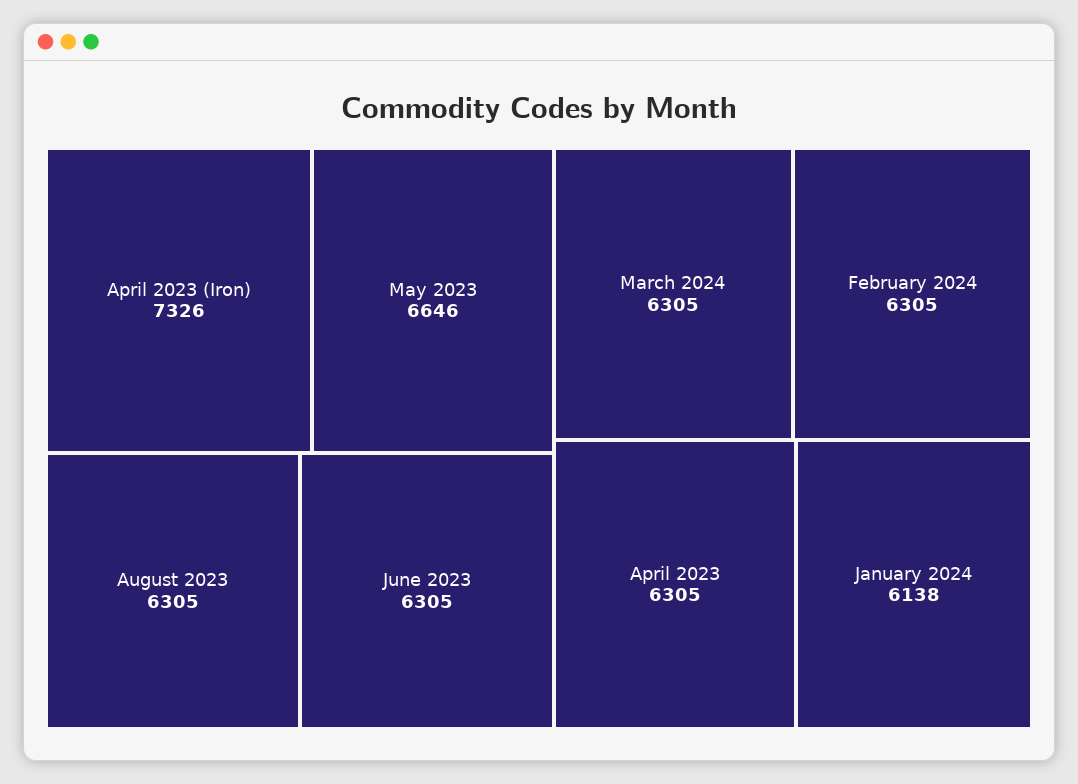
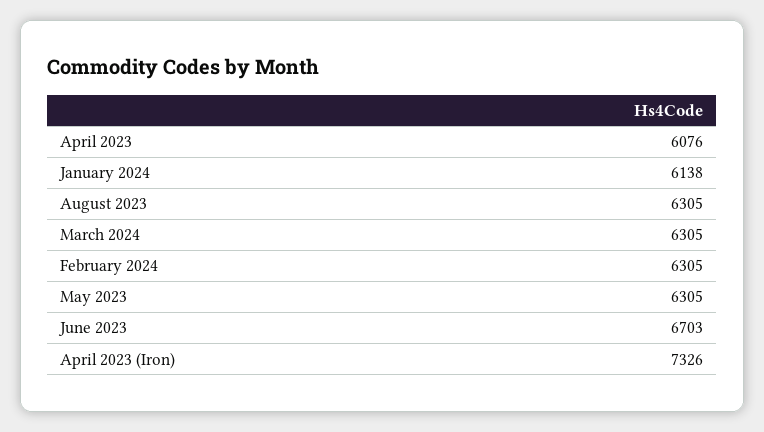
  {
    "April 2023 (Iron)": 7326,
-   "May 2023": 6646,
+   "May 2023": 6305,
    "August 2023": 6305,
-   "June 2023": 6305,
+   "June 2023": 6703,
    "March 2024": 6305,
    "February 2024": 6305,
-   "April 2023": 6305,
+   "April 2023": 6076,
    "January 2024": 6138
  }

